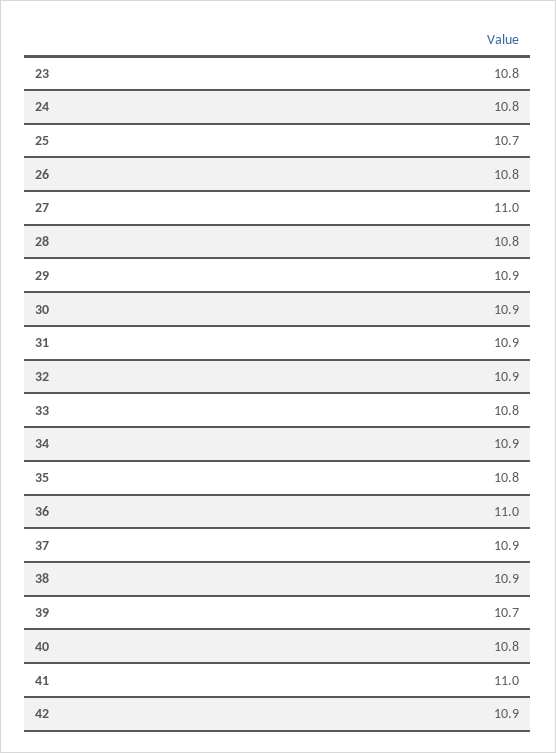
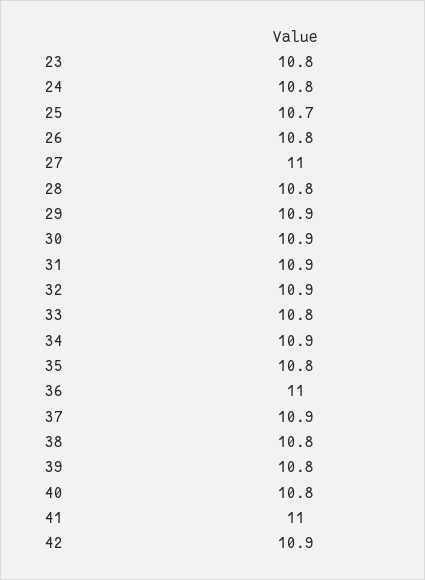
  {
    "23": 10.8,
    "24": 10.8,
    "25": 10.7,
    "26": 10.8,
    "27": 11,
    "28": 10.8,
    "29": 10.9,
    "30": 10.9,
    "31": 10.9,
    "32": 10.9,
    "33": 10.8,
    "34": 10.9,
    "35": 10.8,
    "36": 11,
    "37": 10.9,
-   "38": 10.9,
+   "38": 10.8,
-   "39": 10.7,
+   "39": 10.8,
    "40": 10.8,
    "41": 11,
    "42": 10.9
  }

